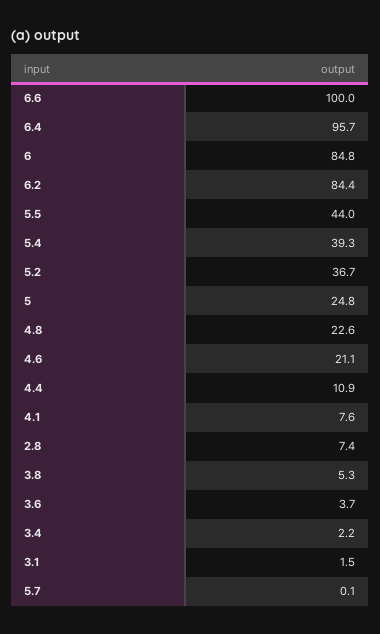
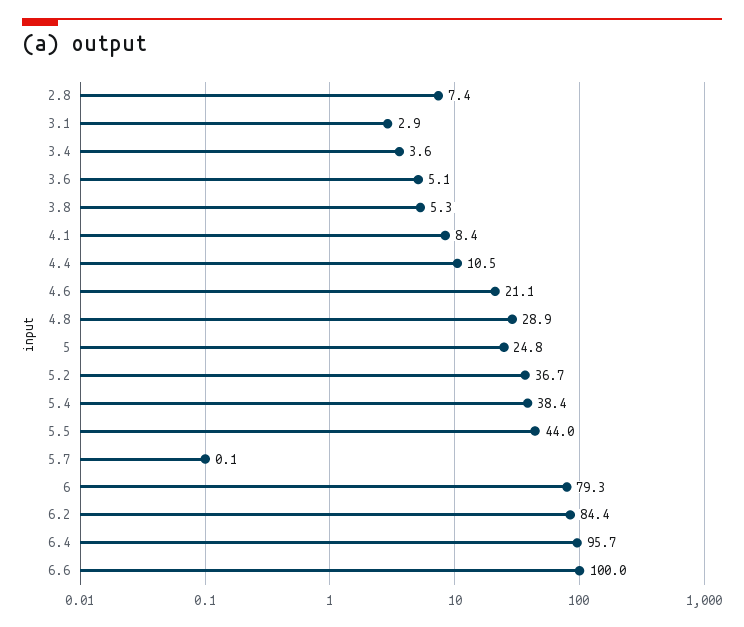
  {
    "6.6": 100,
    "6.4": 95.7,
-   "6": 84.8,
+   "6": 79.3,
    "6.2": 84.4,
    "5.5": 44,
-   "5.4": 39.3,
+   "5.4": 38.4,
    "5.2": 36.7,
    "5": 24.8,
-   "4.8": 22.6,
+   "4.8": 28.9,
    "4.6": 21.1,
-   "4.4": 10.9,
+   "4.4": 10.5,
-   "4.1": 7.6,
+   "4.1": 8.4,
    "2.8": 7.4,
    "3.8": 5.3,
-   "3.6": 3.7,
+   "3.6": 5.1,
-   "3.4": 2.2,
+   "3.4": 3.6,
-   "3.1": 1.5,
+   "3.1": 2.9,
    "5.7": 0.1
  }

